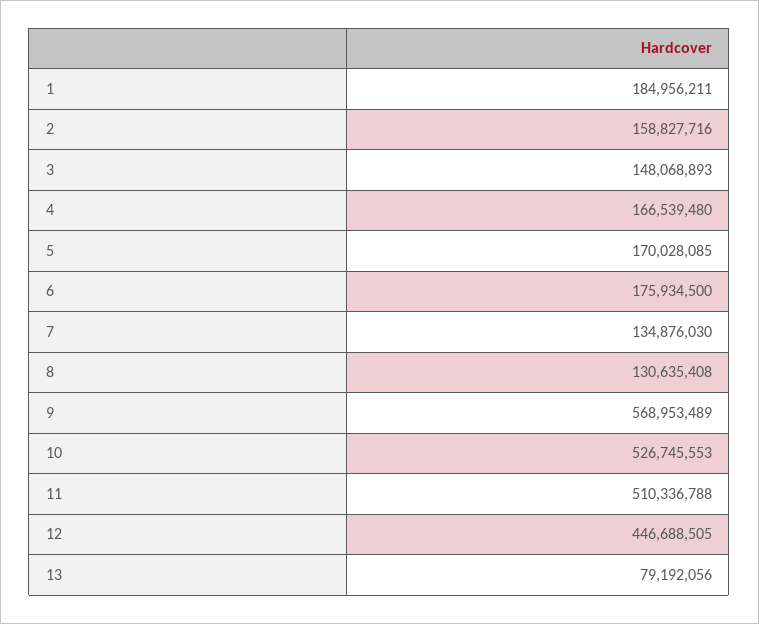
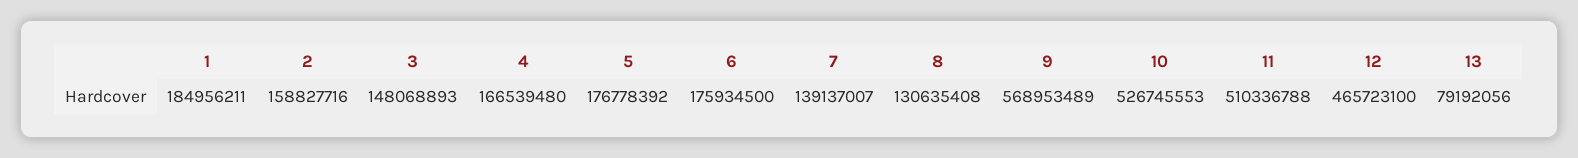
  {
    "1": 184956211,
    "2": 158827716,
    "3": 148068893,
    "4": 166539480,
-   "5": 170028085,
+   "5": 176778392,
    "6": 175934500,
-   "7": 134876030,
+   "7": 139137007,
    "8": 130635408,
    "9": 568953489,
    "10": 526745553,
    "11": 510336788,
-   "12": 446688505,
+   "12": 465723100,
    "13": 79192056
  }

